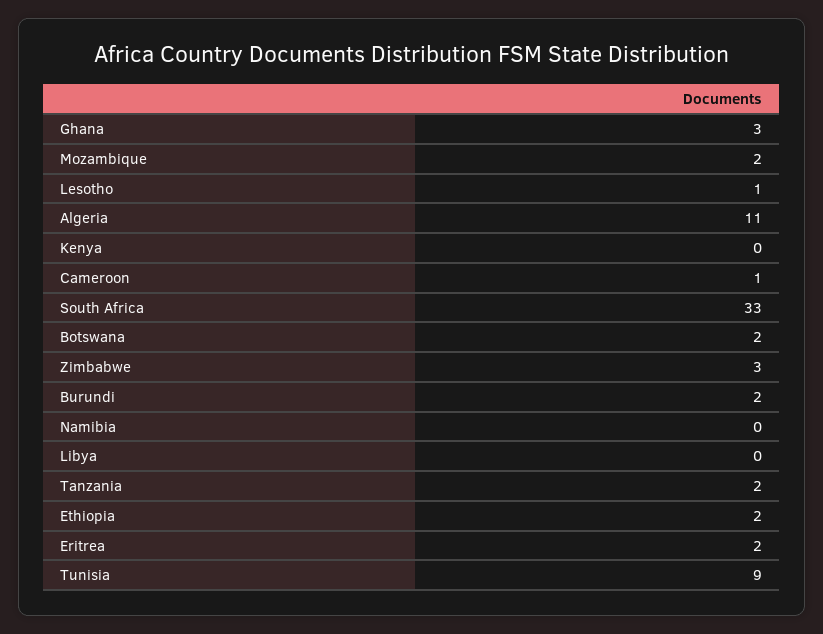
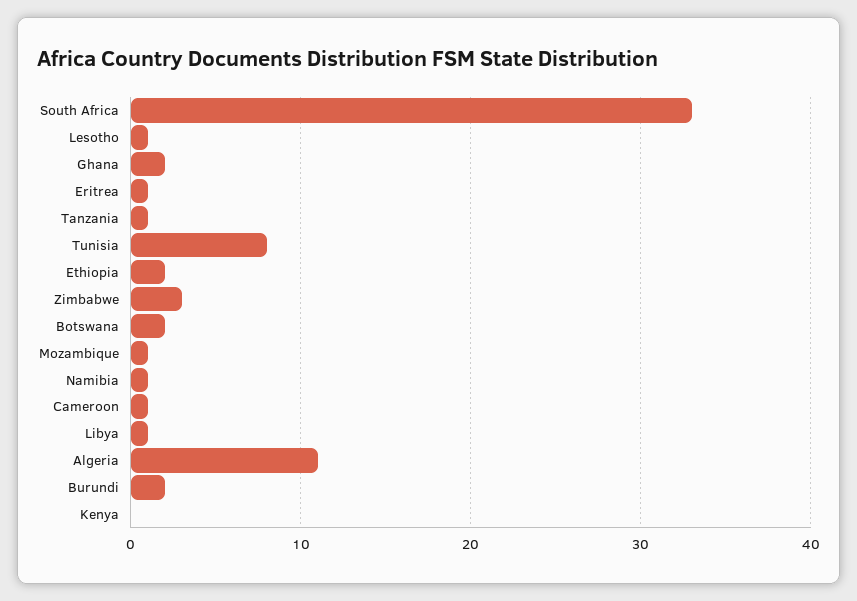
  {
-   "Ghana": 3,
+   "Ghana": 2,
-   "Mozambique": 2,
+   "Mozambique": 1,
    "Lesotho": 1,
    "Algeria": 11,
    "Kenya": 0,
    "Cameroon": 1,
    "South Africa": 33,
    "Botswana": 2,
    "Zimbabwe": 3,
    "Burundi": 2,
-   "Namibia": 0,
+   "Namibia": 1,
-   "Libya": 0,
+   "Libya": 1,
-   "Tanzania": 2,
+   "Tanzania": 1,
    "Ethiopia": 2,
-   "Eritrea": 2,
+   "Eritrea": 1,
-   "Tunisia": 9
+   "Tunisia": 8
  }

